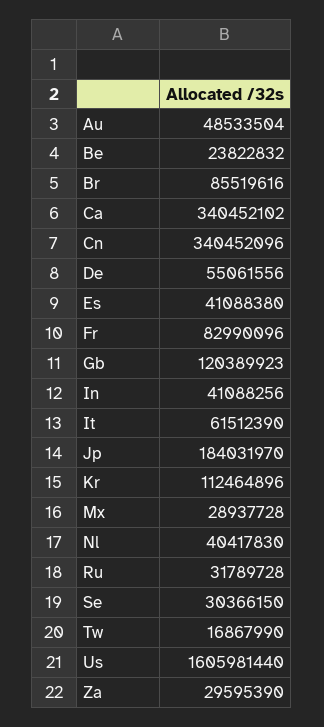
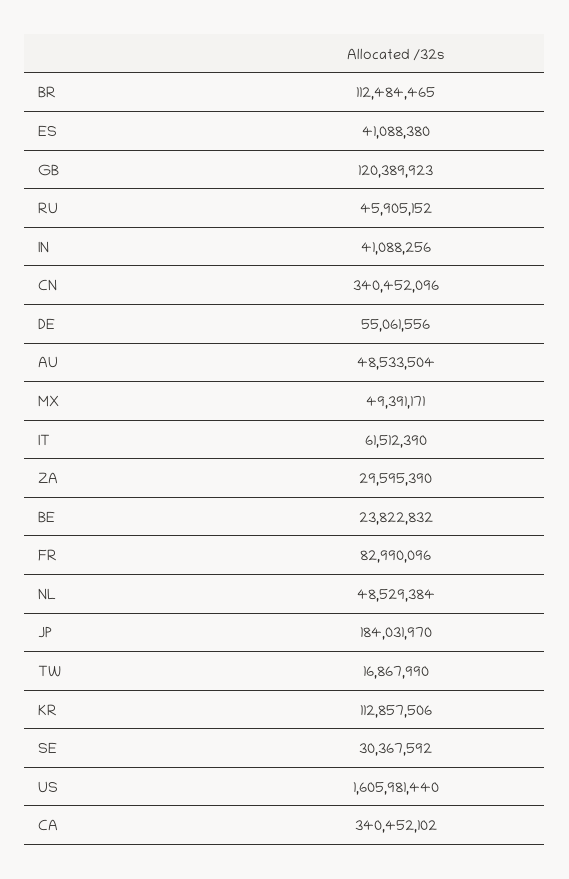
  {
    "Au": 48533504,
    "Be": 23822832,
-   "Br": 85519616,
+   "Br": 112484465,
    "Ca": 340452102,
    "Cn": 340452096,
    "De": 55061556,
    "Es": 41088380,
    "Fr": 82990096,
    "Gb": 120389923,
    "In": 41088256,
    "It": 61512390,
    "Jp": 184031970,
-   "Kr": 112464896,
+   "Kr": 112857506,
-   "Mx": 28937728,
+   "Mx": 49391171,
-   "Nl": 40417830,
+   "Nl": 48529384,
-   "Ru": 31789728,
+   "Ru": 45905152,
-   "Se": 30366150,
+   "Se": 30367592,
    "Tw": 16867990,
    "Us": 1605981440,
    "Za": 29595390
  }

